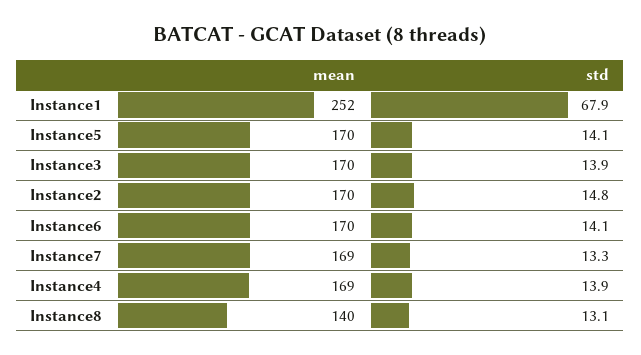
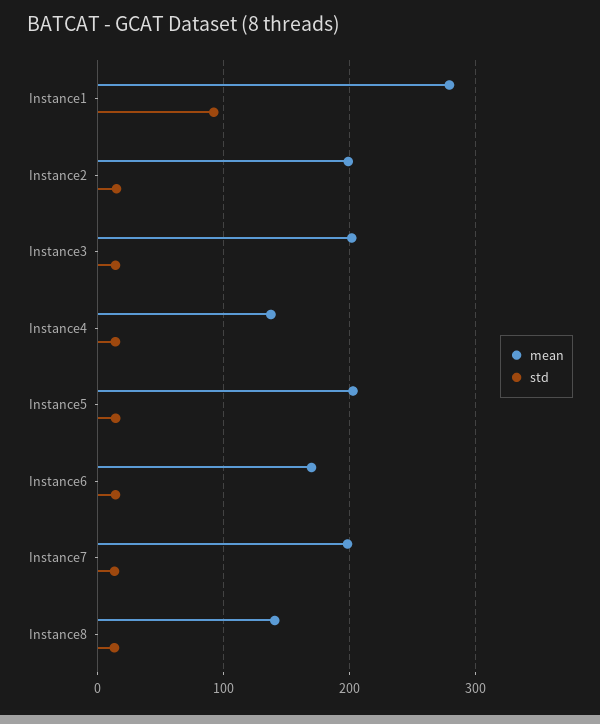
  {
    "mean": {
-     "Instance1": 252,
+     "Instance1": 280,
-     "Instance5": 170,
+     "Instance5": 200,
-     "Instance3": 170,
+     "Instance3": 200,
-     "Instance2": 170,
+     "Instance2": 200,
      "Instance6": 170,
-     "Instance7": 169,
+     "Instance7": 200,
-     "Instance4": 169,
+     "Instance4": 140,
      "Instance8": 140
    },
    "std": {
-     "Instance1": 67.9,
+     "Instance1": 90,
      "Instance5": 14.1,
      "Instance3": 13.9,
      "Instance2": 14.8,
      "Instance6": 14.1,
      "Instance7": 13.3,
      "Instance4": 13.9,
      "Instance8": 13.1
    }
  }

